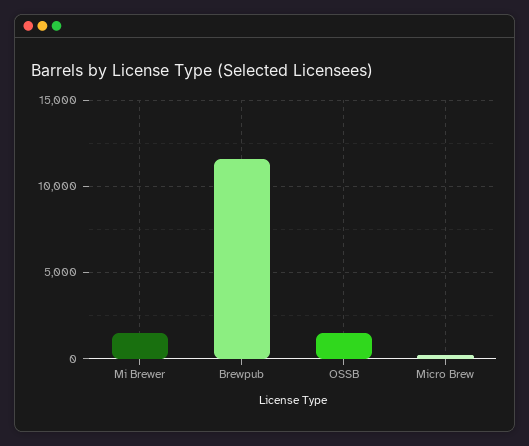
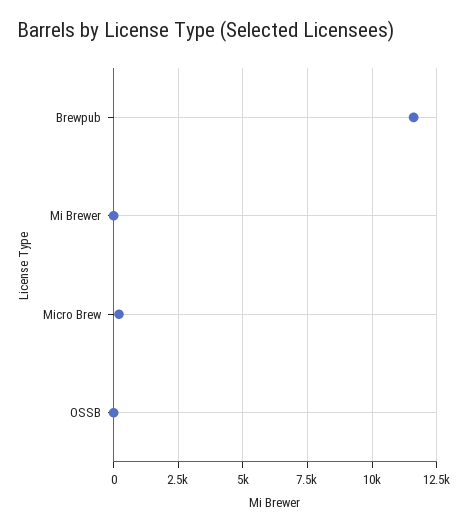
  {
-   "Mi Brewer": 1500,
+   "Mi Brewer": 0,
    "Brewpub": 11500,
-   "OSSB": 1500,
+   "OSSB": 0,
    "Micro Brew": 250
  }

